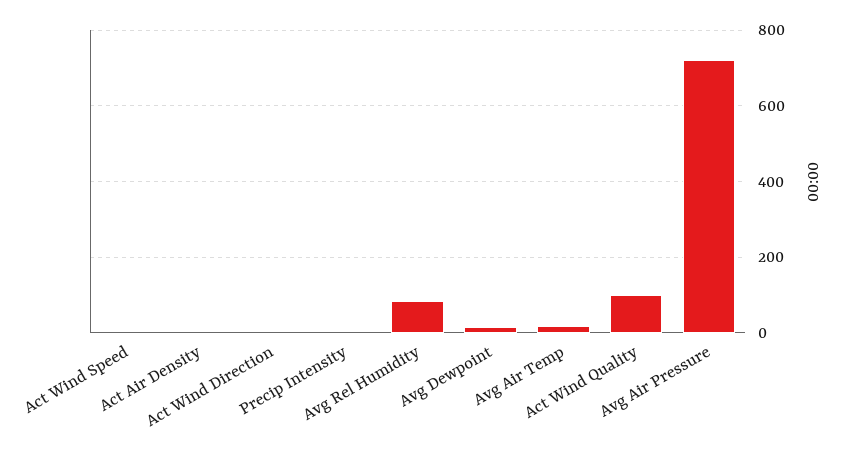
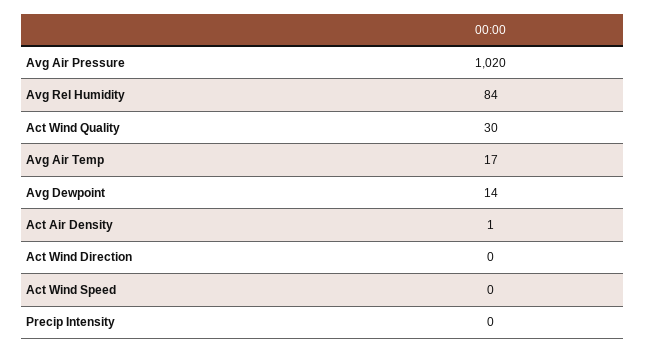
  {
    "Act Wind Speed": 0,
    "Act Air Density": 1,
    "Act Wind Direction": 0,
    "Precip Intensity": 0,
    "Avg Rel Humidity": 84,
    "Avg Dewpoint": 14,
    "Avg Air Temp": 17,
-   "Act Wind Quality": 100,
+   "Act Wind Quality": 30,
-   "Avg Air Pressure": 720
+   "Avg Air Pressure": 1020
  }

